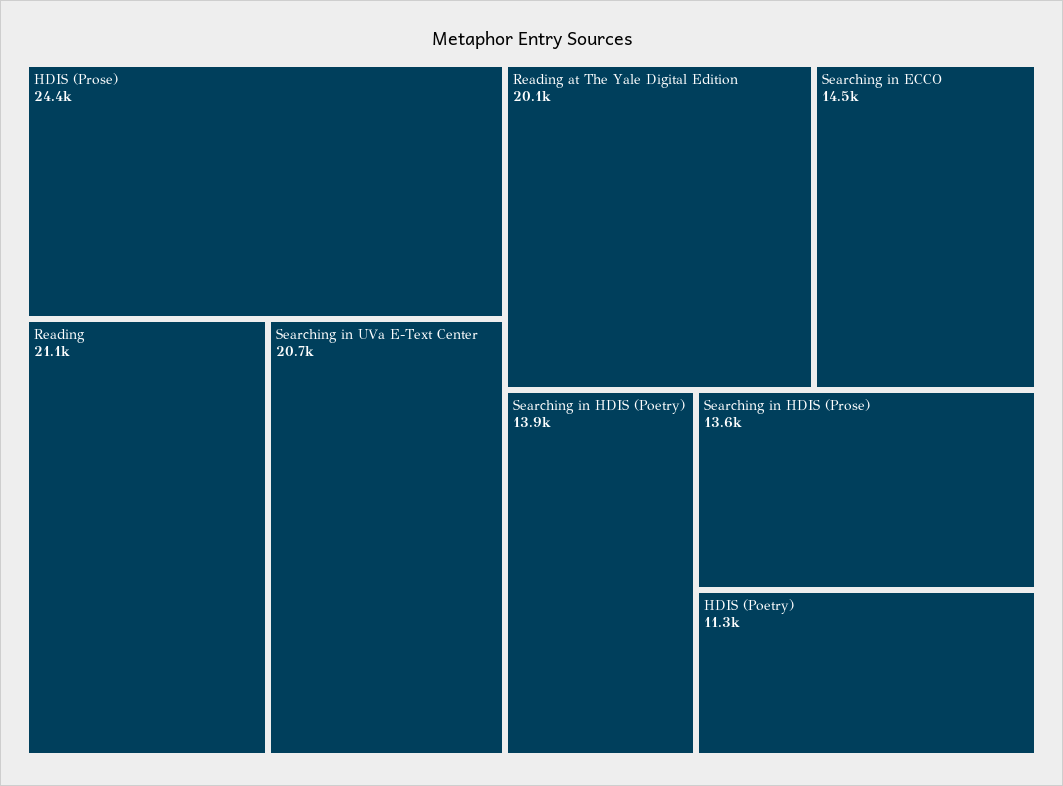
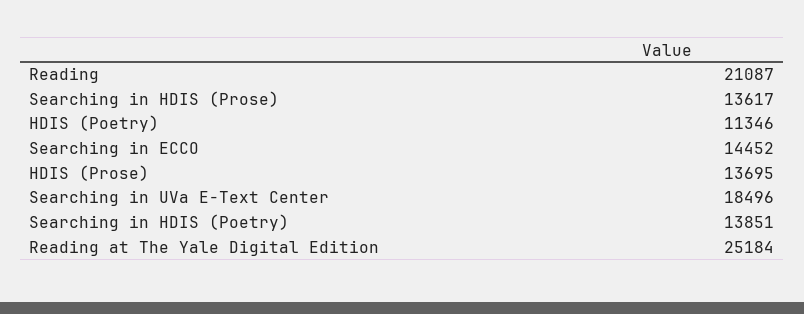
  {
-   "HDIS (Prose)": 24400,
+   "HDIS (Prose)": 13695,
    "Reading": 21087,
-   "Searching in UVa E-Text Center": 20700,
+   "Searching in UVa E-Text Center": 18496,
-   "Reading at The Yale Digital Edition": 20100,
+   "Reading at The Yale Digital Edition": 25184,
    "Searching in ECCO": 14452,
    "Searching in HDIS (Poetry)": 13851,
    "Searching in HDIS (Prose)": 13617,
    "HDIS (Poetry)": 11346
  }

